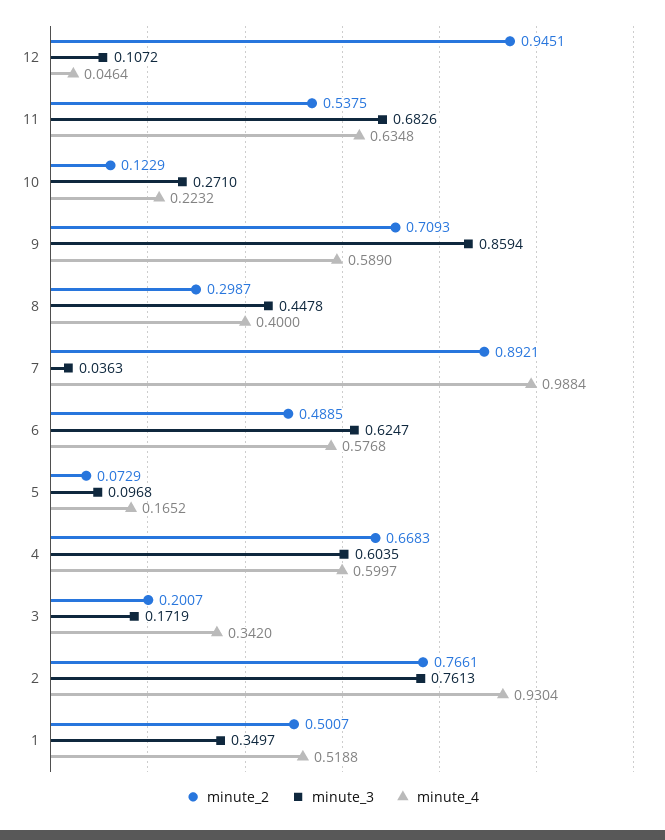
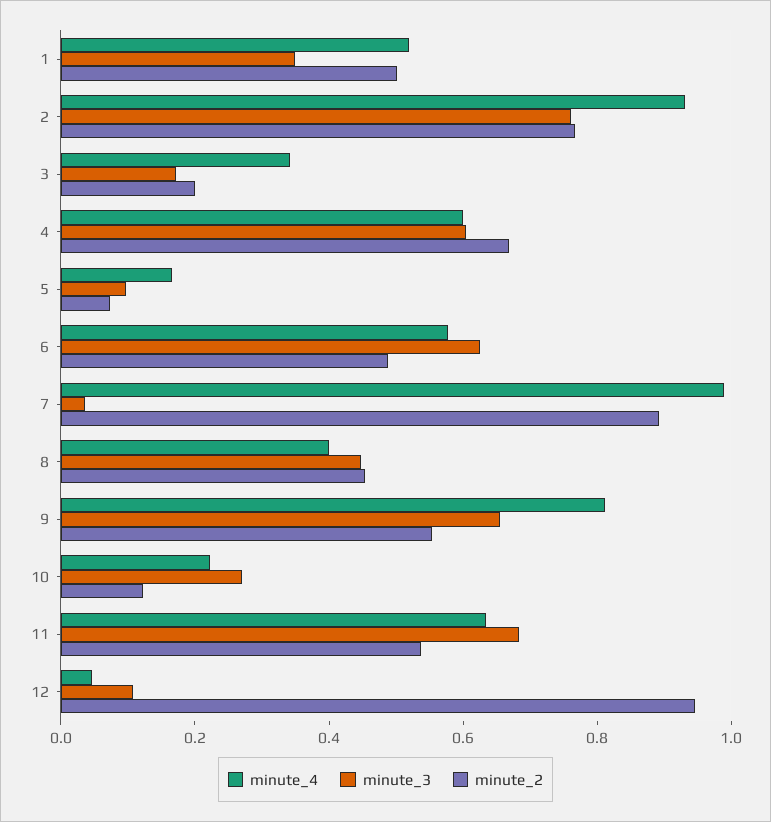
  {
    "minute_2": {
      "12": 0.9451,
      "11": 0.5375,
      "10": 0.1229,
-     "9": 0.7093,
+     "9": 0.55,
-     "8": 0.2987,
+     "8": 0.45,
      "7": 0.8921,
      "6": 0.4885,
      "5": 0.0729,
      "4": 0.6683,
      "3": 0.2007,
      "2": 0.7661,
      "1": 0.5007
    },
    "minute_3": {
      "12": 0.1072,
      "11": 0.6826,
      "10": 0.271,
-     "9": 0.8594,
+     "9": 0.65,
      "8": 0.4478,
      "7": 0.0363,
      "6": 0.6247,
      "5": 0.0968,
      "4": 0.6035,
      "3": 0.1719,
      "2": 0.7613,
      "1": 0.3497
    },
    "minute_4": {
      "12": 0.0464,
      "11": 0.6348,
      "10": 0.2232,
-     "9": 0.589,
+     "9": 0.8,
      "8": 0.4,
      "7": 0.9884,
      "6": 0.5768,
      "5": 0.1652,
      "4": 0.5997,
      "3": 0.342,
      "2": 0.9304,
      "1": 0.5188
    }
  }

